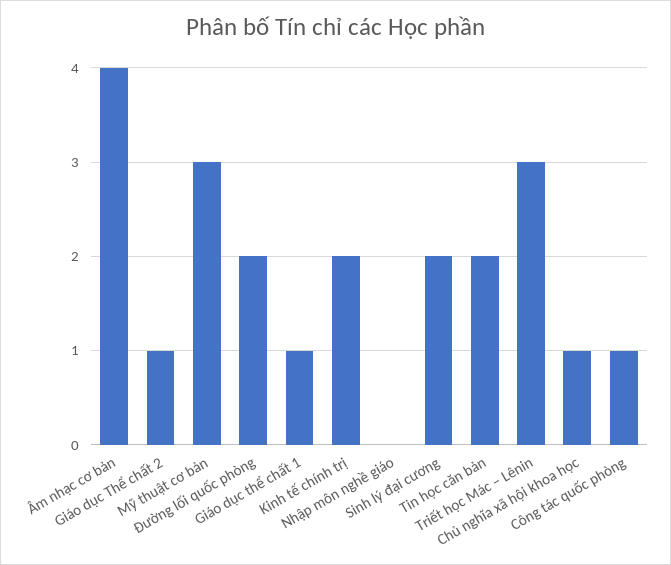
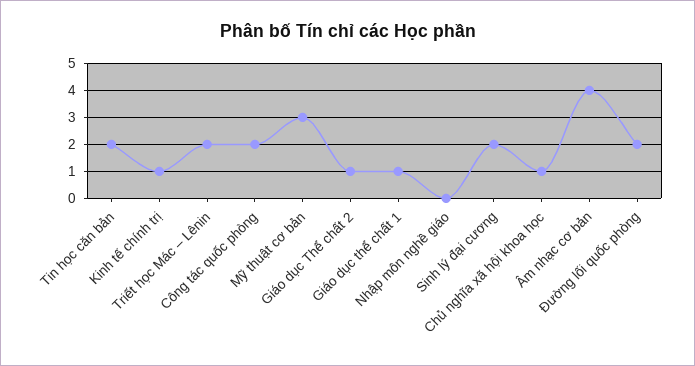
  {
    "Âm nhạc cơ bản": 4,
    "Giáo dục Thể chất 2": 1,
    "Mỹ thuật cơ bản": 3,
    "Đường lối quốc phòng": 2,
    "Giáo dục thể chất 1": 1,
-   "Kinh tế chính trị": 2,
+   "Kinh tế chính trị": 1,
    "Nhập môn nghề giáo": 0,
    "Sinh lý đại cương": 2,
    "Tin học căn bản": 2,
-   "Triết học Mác – Lênin": 3,
+   "Triết học Mác – Lênin": 2,
    "Chủ nghĩa xã hội khoa học": 1,
-   "Công tác quốc phòng": 1
+   "Công tác quốc phòng": 2
  }

